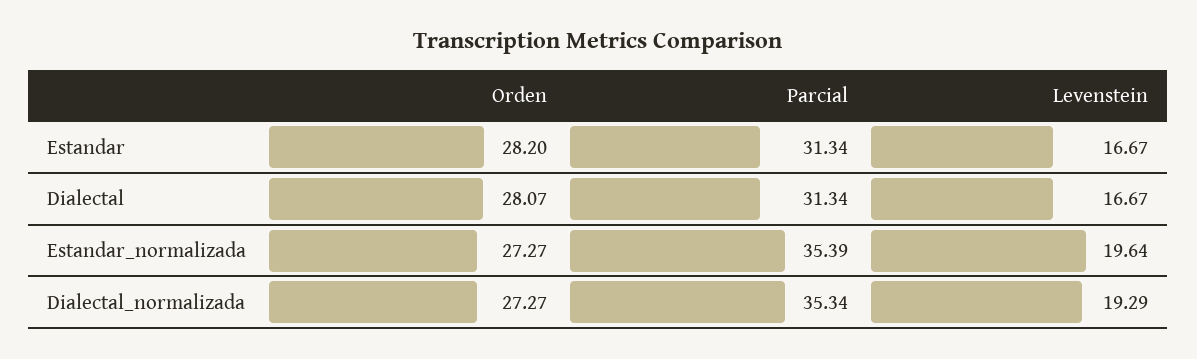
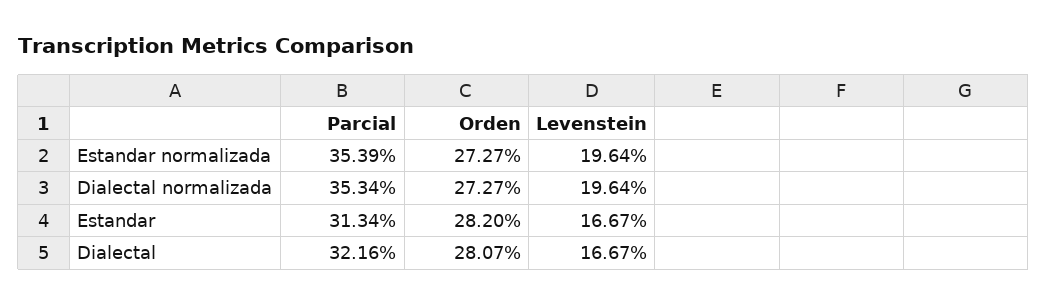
  {
    "Orden": {
      "Estandar": 28.2,
      "Dialectal": 28.07,
      "Estandar_normalizada": 27.27,
      "Dialectal_normalizada": 27.27
    },
    "Parcial": {
      "Estandar": 31.34,
-     "Dialectal": 31.34,
+     "Dialectal": 32.16,
      "Estandar_normalizada": 35.39,
      "Dialectal_normalizada": 35.34
    },
    "Levenstein": {
      "Estandar": 16.67,
      "Dialectal": 16.67,
      "Estandar_normalizada": 19.64,
-     "Dialectal_normalizada": 19.29
+     "Dialectal_normalizada": 19.64
    }
  }

